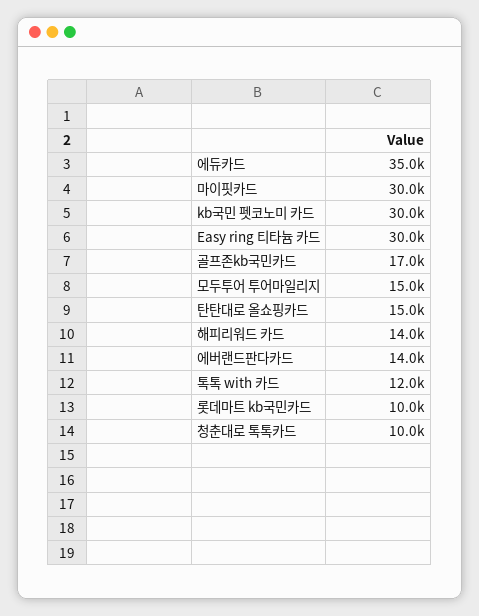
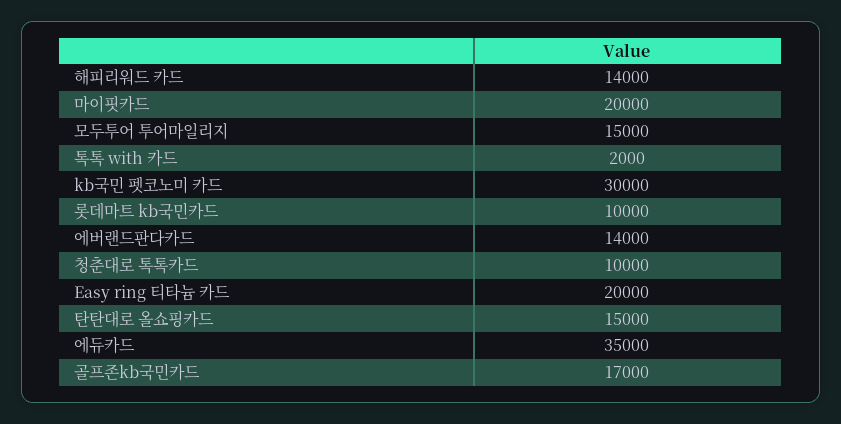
  {
    "에듀카드": 35000,
-   "마이핏카드": 30000,
+   "마이핏카드": 20000,
    "kb국민 펫코노미 카드": 30000,
-   "Easy ring 티타늄 카드": 30000,
+   "Easy ring 티타늄 카드": 20000,
    "골프존kb국민카드": 17000,
    "모두투어 투어마일리지": 15000,
    "탄탄대로 올쇼핑카드": 15000,
    "해피리워드 카드": 14000,
    "에버랜드판다카드": 14000,
-   "톡톡 with 카드": 12000,
+   "톡톡 with 카드": 2000,
    "롯데마트 kb국민카드": 10000,
    "청춘대로 톡톡카드": 10000
  }

